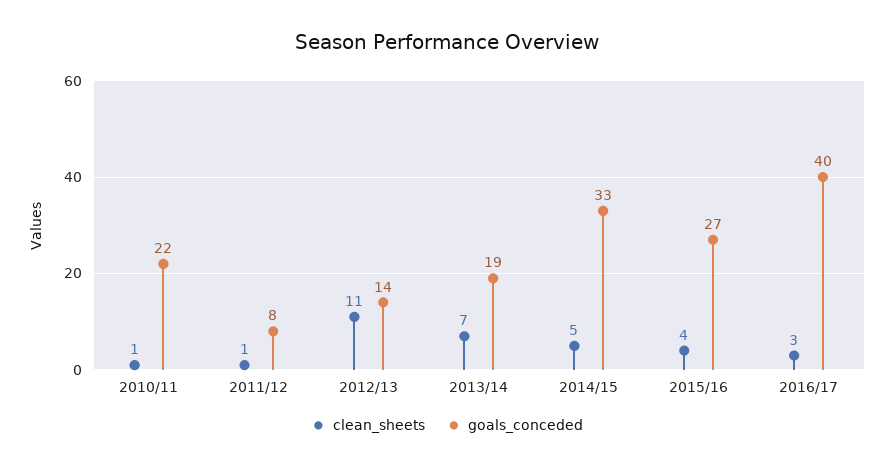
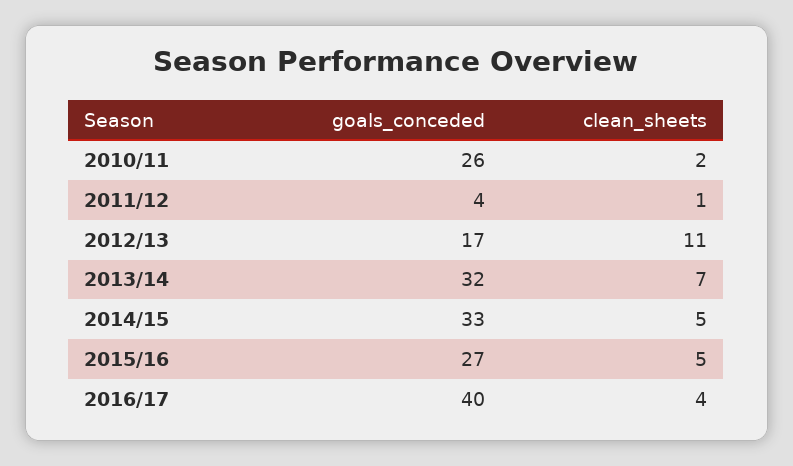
  {
    "clean_sheets": {
-     "2010/11": 1,
+     "2010/11": 2,
      "2011/12": 1,
      "2012/13": 11,
      "2013/14": 7,
      "2014/15": 5,
-     "2015/16": 4,
+     "2015/16": 5,
-     "2016/17": 3
+     "2016/17": 4
    },
    "goals_conceded": {
-     "2010/11": 22,
+     "2010/11": 26,
-     "2011/12": 8,
+     "2011/12": 4,
-     "2012/13": 14,
+     "2012/13": 17,
-     "2013/14": 19,
+     "2013/14": 32,
      "2014/15": 33,
      "2015/16": 27,
      "2016/17": 40
    }
  }

